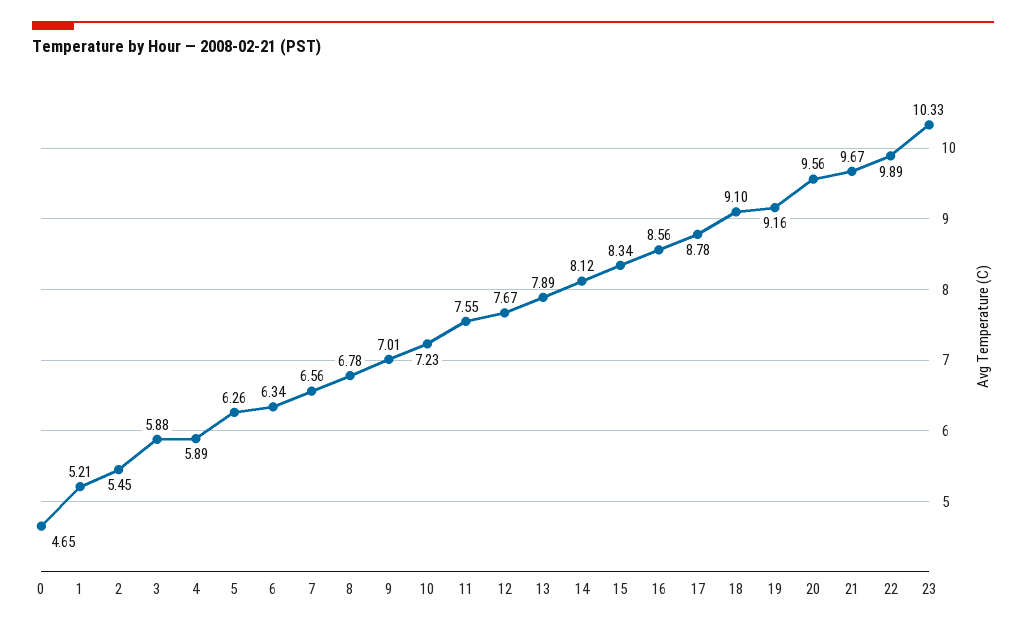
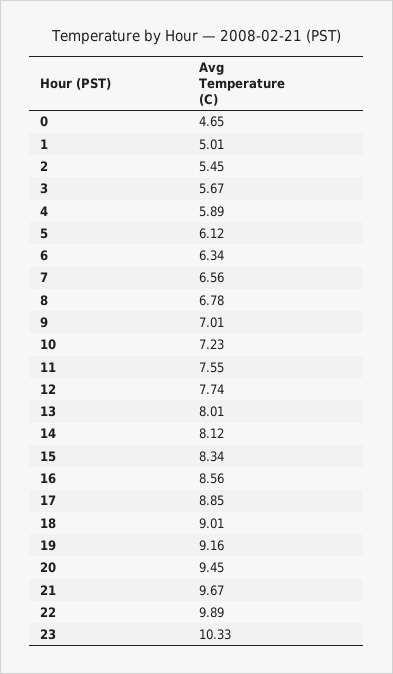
  {
    "0": 4.65,
-   "1": 5.21,
+   "1": 5.01,
    "2": 5.45,
-   "3": 5.88,
+   "3": 5.67,
    "4": 5.89,
-   "5": 6.26,
+   "5": 6.12,
    "6": 6.34,
    "7": 6.56,
    "8": 6.78,
    "9": 7.01,
    "10": 7.23,
    "11": 7.55,
-   "12": 7.67,
+   "12": 7.74,
-   "13": 7.89,
+   "13": 8.01,
    "14": 8.12,
    "15": 8.34,
    "16": 8.56,
-   "17": 8.78,
+   "17": 8.85,
-   "18": 9.1,
+   "18": 9.01,
    "19": 9.16,
-   "20": 9.56,
+   "20": 9.45,
    "21": 9.67,
    "22": 9.89,
    "23": 10.33
  }

